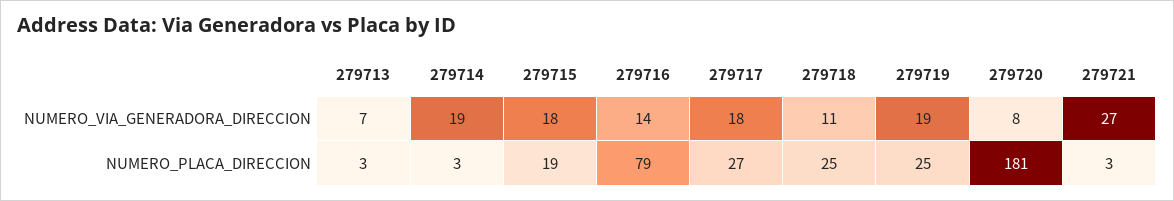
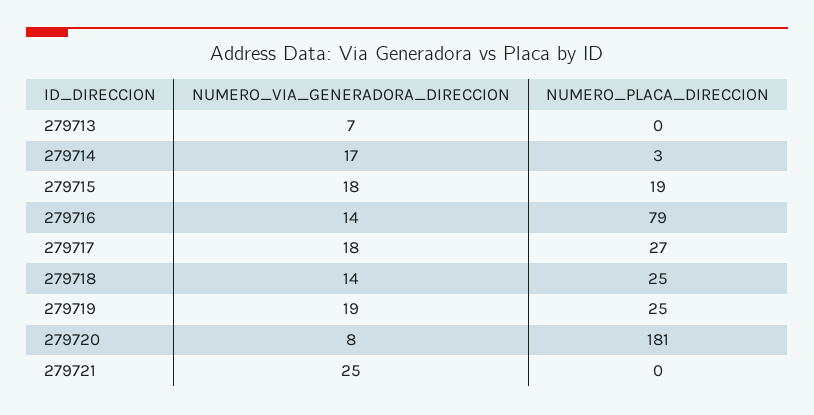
  {
    "279713": {
      "NUMERO_VIA_GENERADORA_DIRECCION": 7,
-     "NUMERO_PLACA_DIRECCION": 3
+     "NUMERO_PLACA_DIRECCION": 0
    },
    "279714": {
-     "NUMERO_VIA_GENERADORA_DIRECCION": 19,
+     "NUMERO_VIA_GENERADORA_DIRECCION": 17,
      "NUMERO_PLACA_DIRECCION": 3
    },
    "279715": {
      "NUMERO_VIA_GENERADORA_DIRECCION": 18,
      "NUMERO_PLACA_DIRECCION": 19
    },
    "279716": {
      "NUMERO_VIA_GENERADORA_DIRECCION": 14,
      "NUMERO_PLACA_DIRECCION": 79
    },
    "279717": {
      "NUMERO_VIA_GENERADORA_DIRECCION": 18,
      "NUMERO_PLACA_DIRECCION": 27
    },
    "279718": {
-     "NUMERO_VIA_GENERADORA_DIRECCION": 11,
+     "NUMERO_VIA_GENERADORA_DIRECCION": 14,
      "NUMERO_PLACA_DIRECCION": 25
    },
    "279719": {
      "NUMERO_VIA_GENERADORA_DIRECCION": 19,
      "NUMERO_PLACA_DIRECCION": 25
    },
    "279720": {
      "NUMERO_VIA_GENERADORA_DIRECCION": 8,
      "NUMERO_PLACA_DIRECCION": 181
    },
    "279721": {
-     "NUMERO_VIA_GENERADORA_DIRECCION": 27,
+     "NUMERO_VIA_GENERADORA_DIRECCION": 25,
-     "NUMERO_PLACA_DIRECCION": 3
+     "NUMERO_PLACA_DIRECCION": 0
    }
  }

